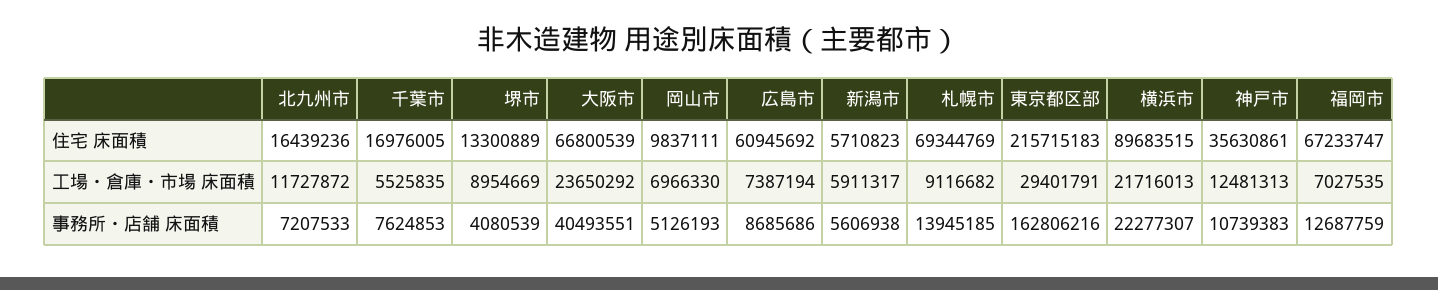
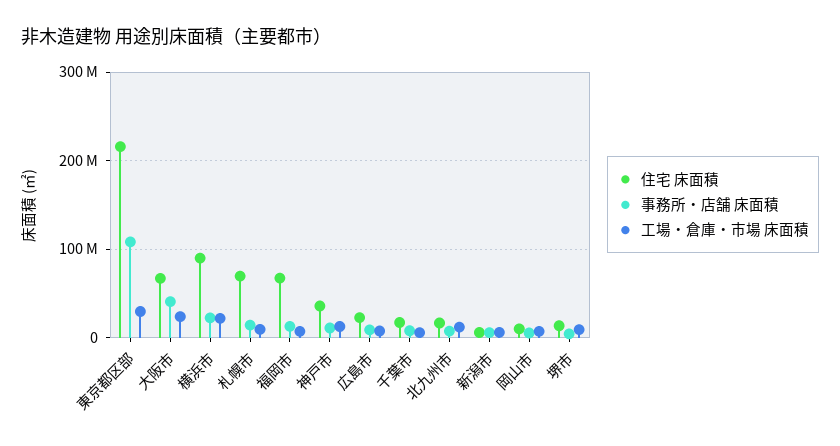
  {
    "住宅 床面積": {
      "北九州市": 16439236,
      "千葉市": 16976005,
      "堺市": 13300889,
      "大阪市": 66800539,
      "岡山市": 9837111,
-     "広島市": 60945692,
+     "広島市": 20000000,
      "新潟市": 5710823,
      "札幌市": 69344769,
      "東京都区部": 215715183,
      "横浜市": 89683515,
      "神戸市": 35630861,
      "福岡市": 67233747
    },
    "工場・倉庫・市場 床面積": {
      "北九州市": 11727872,
      "千葉市": 5525835,
      "堺市": 8954669,
      "大阪市": 23650292,
      "岡山市": 6966330,
      "広島市": 7387194,
      "新潟市": 5911317,
      "札幌市": 9116682,
      "東京都区部": 29401791,
      "横浜市": 21716013,
      "神戸市": 12481313,
      "福岡市": 7027535
    },
    "事務所・店舗 床面積": {
      "北九州市": 7207533,
      "千葉市": 7624853,
      "堺市": 4080539,
      "大阪市": 40493551,
      "岡山市": 5126193,
      "広島市": 8685686,
      "新潟市": 5606938,
      "札幌市": 13945185,
-     "東京都区部": 162806216,
+     "東京都区部": 110000000,
      "横浜市": 22277307,
      "神戸市": 10739383,
      "福岡市": 12687759
    }
  }

